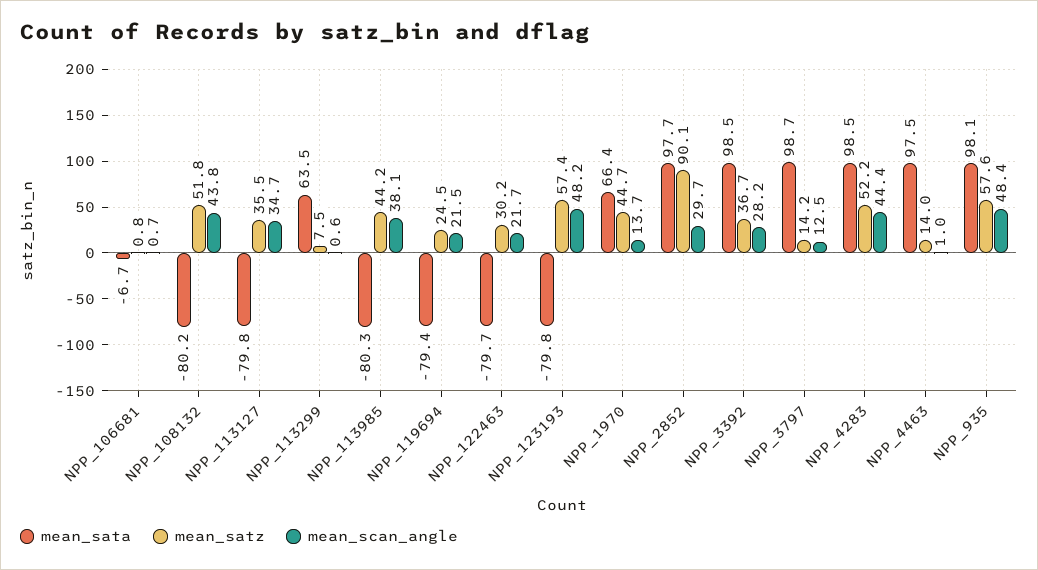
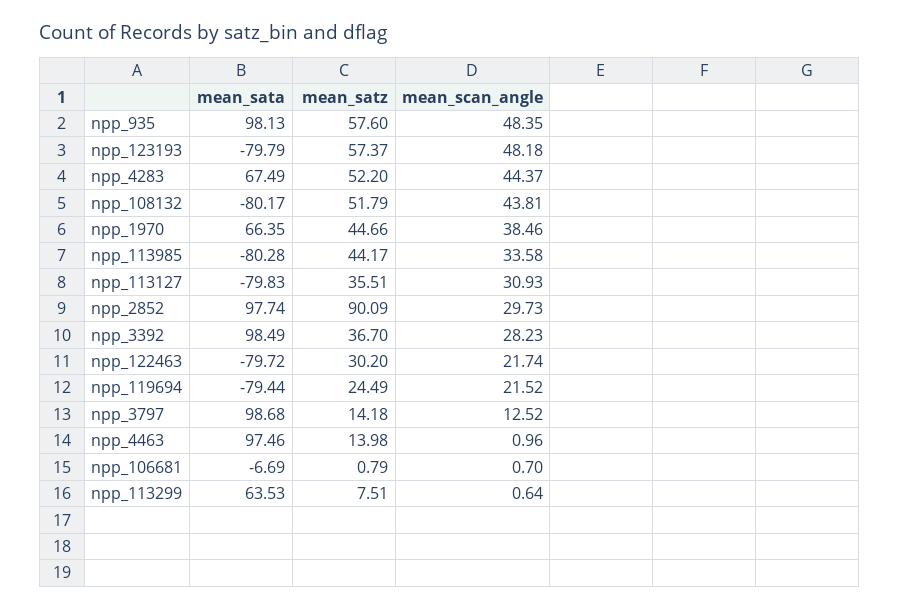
  {
    "mean_sata": {
      "NPP_106681": -6.69,
      "NPP_108132": -80.17,
      "NPP_113127": -79.83,
      "NPP_113299": 63.53,
      "NPP_113985": -80.28,
      "NPP_119694": -79.44,
      "NPP_122463": -79.72,
      "NPP_123193": -79.79,
      "NPP_1970": 66.35,
      "NPP_2852": 97.74,
      "NPP_3392": 98.49,
      "NPP_3797": 98.68,
-     "NPP_4283": 98.5,
+     "NPP_4283": 67.49,
      "NPP_4463": 97.46,
      "NPP_935": 98.13
    },
    "mean_satz": {
      "NPP_106681": 0.79,
      "NPP_108132": 51.79,
      "NPP_113127": 35.51,
      "NPP_113299": 7.51,
      "NPP_113985": 44.17,
      "NPP_119694": 24.49,
      "NPP_122463": 30.2,
      "NPP_123193": 57.37,
      "NPP_1970": 44.66,
      "NPP_2852": 90.09,
      "NPP_3392": 36.7,
      "NPP_3797": 14.18,
      "NPP_4283": 52.2,
      "NPP_4463": 13.98,
      "NPP_935": 57.6
    },
    "mean_scan_angle": {
      "NPP_106681": 0.7,
      "NPP_108132": 43.81,
-     "NPP_113127": 34.7,
+     "NPP_113127": 30.93,
      "NPP_113299": 0.64,
-     "NPP_113985": 38.1,
+     "NPP_113985": 33.58,
      "NPP_119694": 21.52,
      "NPP_122463": 21.74,
      "NPP_123193": 48.18,
-     "NPP_1970": 13.7,
+     "NPP_1970": 38.46,
      "NPP_2852": 29.73,
      "NPP_3392": 28.23,
      "NPP_3797": 12.52,
      "NPP_4283": 44.37,
      "NPP_4463": 0.96,
      "NPP_935": 48.35
    }
  }

